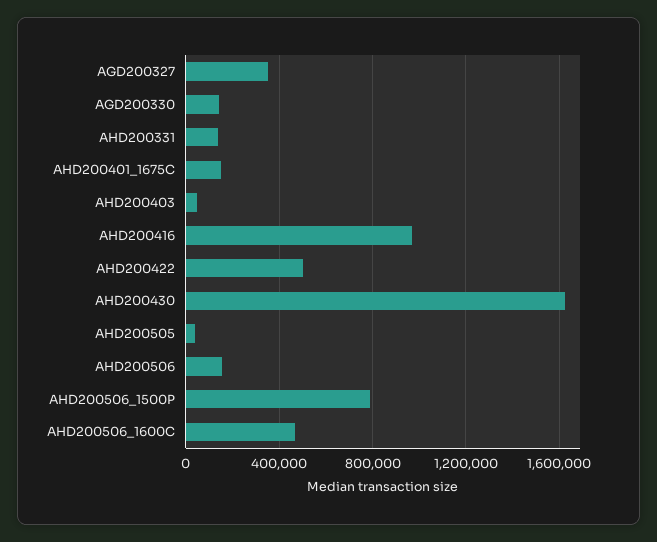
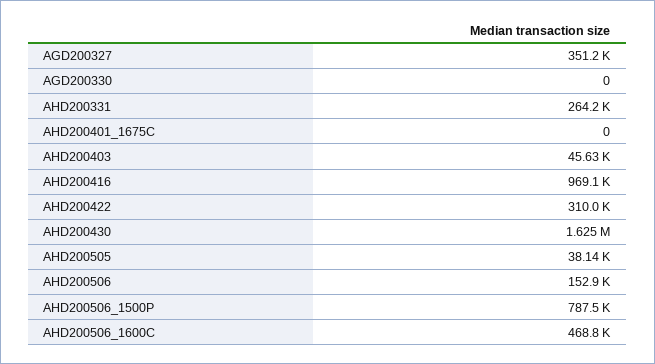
  {
    "AGD200327": 351200,
-   "AGD200330": 150000,
+   "AGD200330": 0,
-   "AHD200331": 150000,
+   "AHD200331": 264200,
-   "AHD200401_1675C": 150000,
+   "AHD200401_1675C": 0,
    "AHD200403": 45630,
    "AHD200416": 969100,
-   "AHD200422": 500000,
+   "AHD200422": 310000,
    "AHD200430": 1625000,
    "AHD200505": 38140,
    "AHD200506": 152900,
    "AHD200506_1500P": 787500,
    "AHD200506_1600C": 468800
  }

